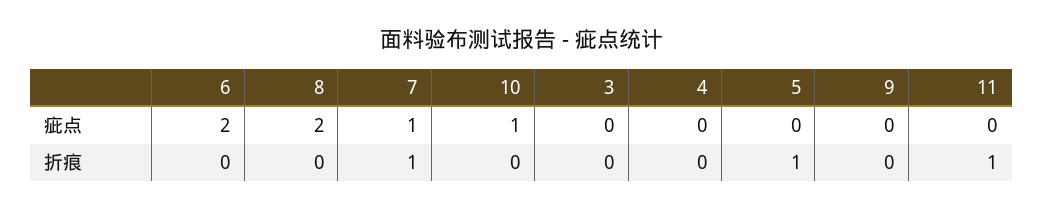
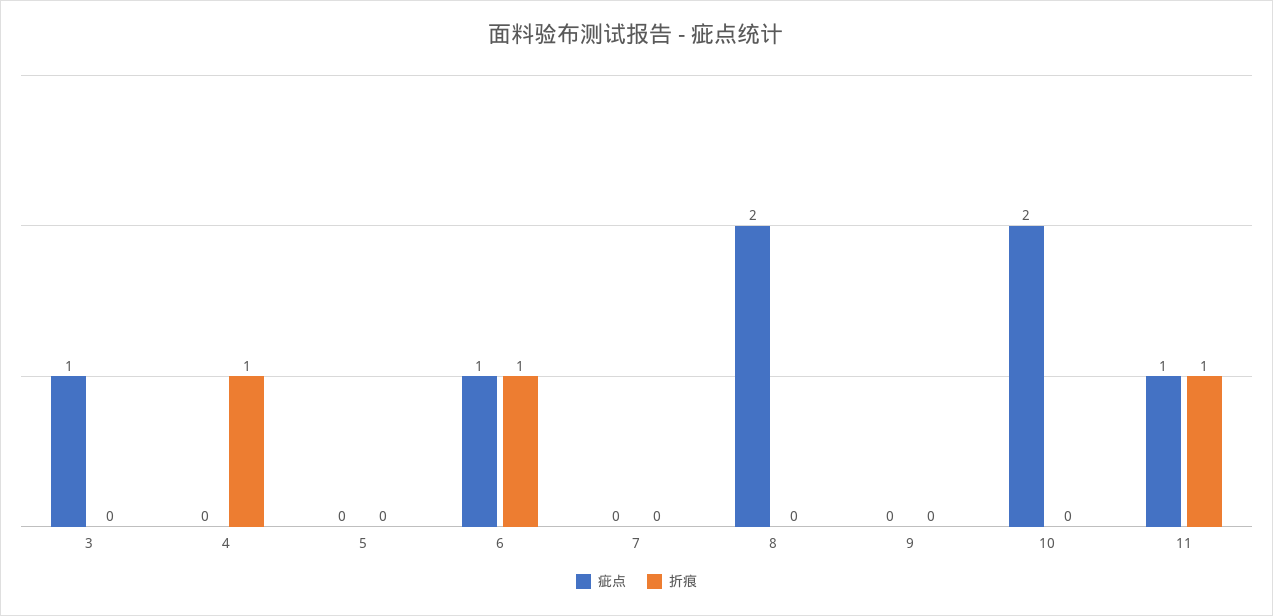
  {
    "疵点": {
-     "6": 2,
+     "6": 1,
      "8": 2,
-     "7": 1,
+     "7": 0,
-     "10": 1,
+     "10": 2,
-     "3": 0,
+     "3": 1,
      "4": 0,
      "5": 0,
      "9": 0,
-     "11": 0
+     "11": 1
    },
    "折痕": {
-     "6": 0,
+     "6": 1,
      "8": 0,
-     "7": 1,
+     "7": 0,
      "10": 0,
      "3": 0,
-     "4": 0,
+     "4": 1,
-     "5": 1,
+     "5": 0,
      "9": 0,
      "11": 1
    }
  }

